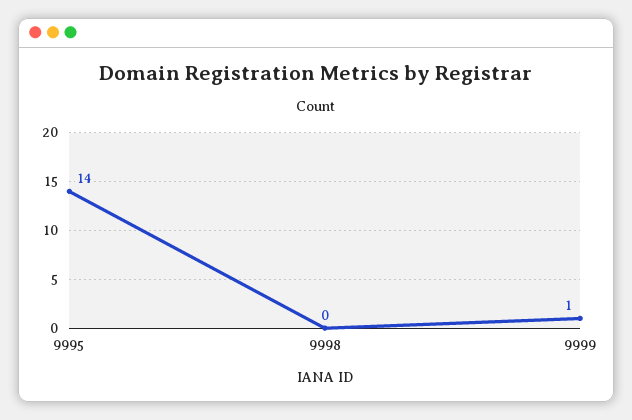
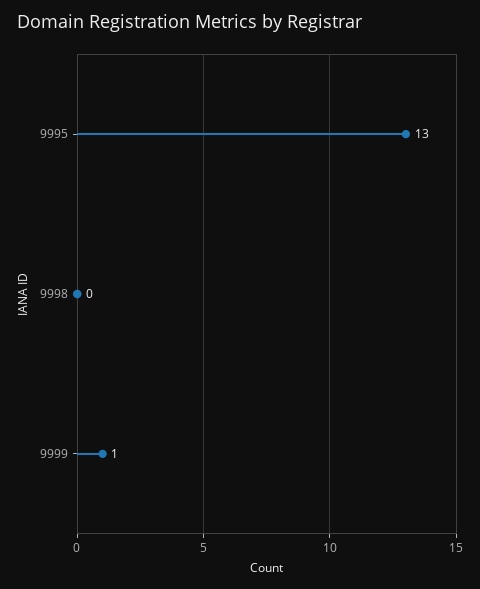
  {
-   "9995": 14,
+   "9995": 13,
    "9998": 0,
    "9999": 1
  }

